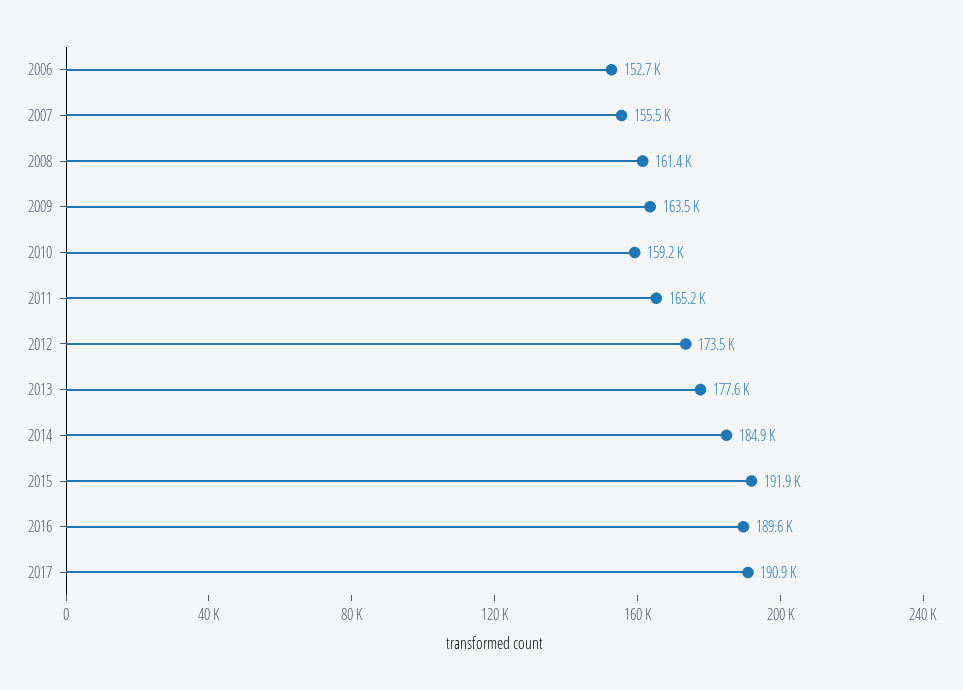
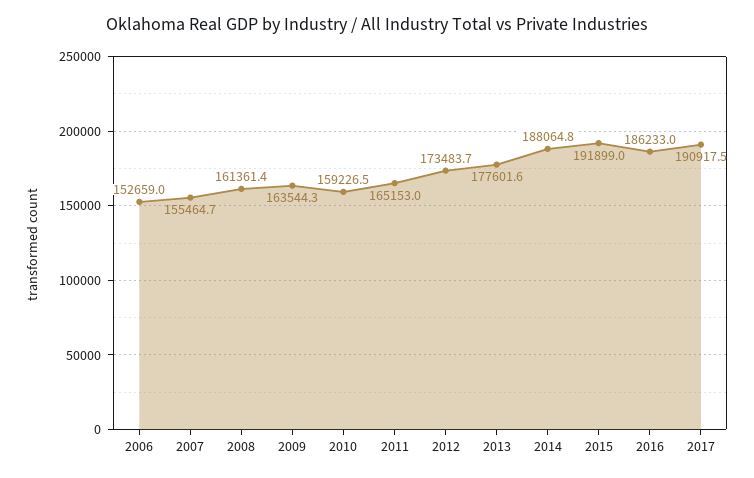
  {
    "2006": 152659,
    "2007": 155464.7,
    "2008": 161361.4,
    "2009": 163544.3,
    "2010": 159226.5,
    "2011": 165153,
    "2012": 173483.7,
    "2013": 177601.6,
-   "2014": 184900,
+   "2014": 188064.8,
    "2015": 191899,
-   "2016": 189600,
+   "2016": 186233,
    "2017": 190917.5
  }

